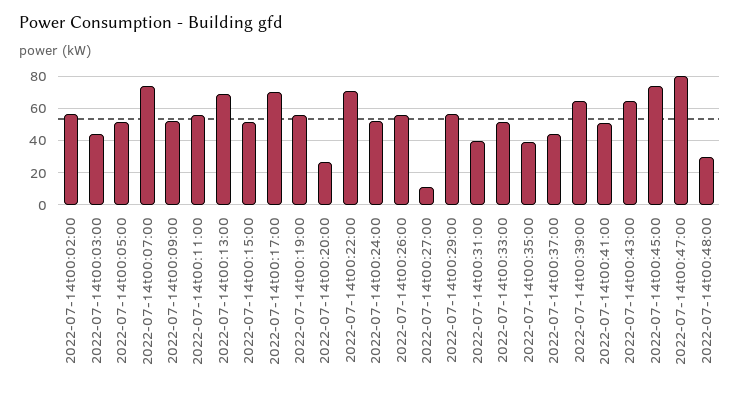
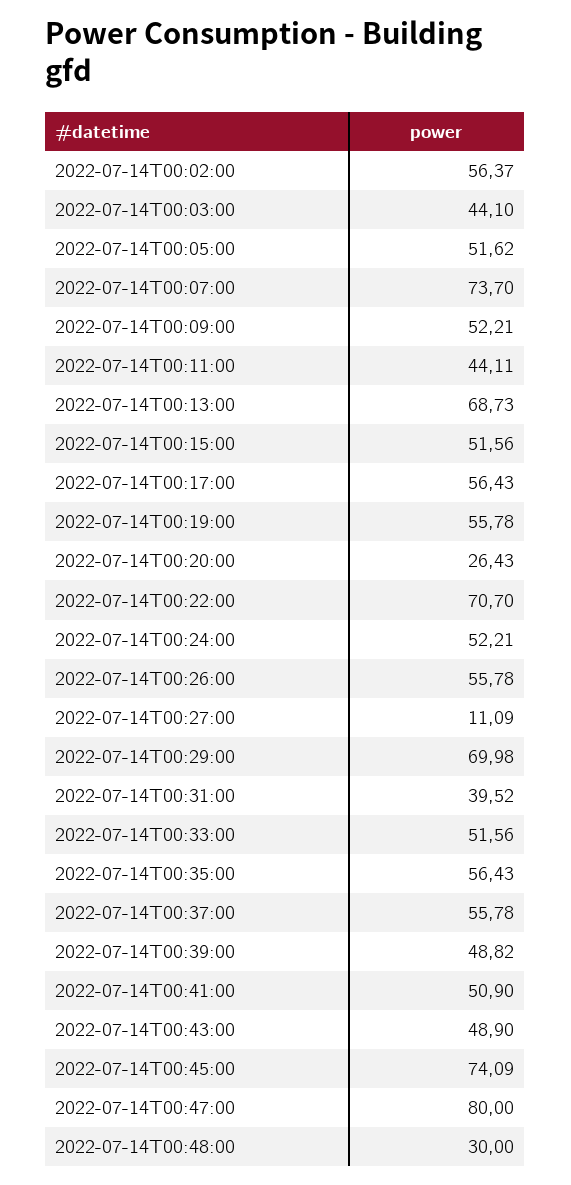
  {
    "2022-07-14t00:02:00": 56.37,
    "2022-07-14t00:03:00": 44.1,
    "2022-07-14t00:05:00": 51.62,
    "2022-07-14t00:07:00": 73.7,
    "2022-07-14t00:09:00": 52.21,
-   "2022-07-14t00:11:00": 55,
+   "2022-07-14t00:11:00": 44.11,
    "2022-07-14t00:13:00": 68.73,
    "2022-07-14t00:15:00": 51.56,
-   "2022-07-14t00:17:00": 70,
+   "2022-07-14t00:17:00": 56.43,
    "2022-07-14t00:19:00": 55.78,
    "2022-07-14t00:20:00": 26.43,
    "2022-07-14t00:22:00": 70.7,
    "2022-07-14t00:24:00": 52.21,
    "2022-07-14t00:26:00": 55.78,
    "2022-07-14t00:27:00": 11.09,
-   "2022-07-14t00:29:00": 55,
+   "2022-07-14t00:29:00": 69.98,
    "2022-07-14t00:31:00": 39.52,
    "2022-07-14t00:33:00": 51.56,
-   "2022-07-14t00:35:00": 40,
+   "2022-07-14t00:35:00": 56.43,
-   "2022-07-14t00:37:00": 45,
+   "2022-07-14t00:37:00": 55.78,
-   "2022-07-14t00:39:00": 65,
+   "2022-07-14t00:39:00": 48.82,
    "2022-07-14t00:41:00": 50.9,
-   "2022-07-14t00:43:00": 65,
+   "2022-07-14t00:43:00": 48.9,
    "2022-07-14t00:45:00": 74.09,
    "2022-07-14t00:47:00": 80,
    "2022-07-14t00:48:00": 30
  }

